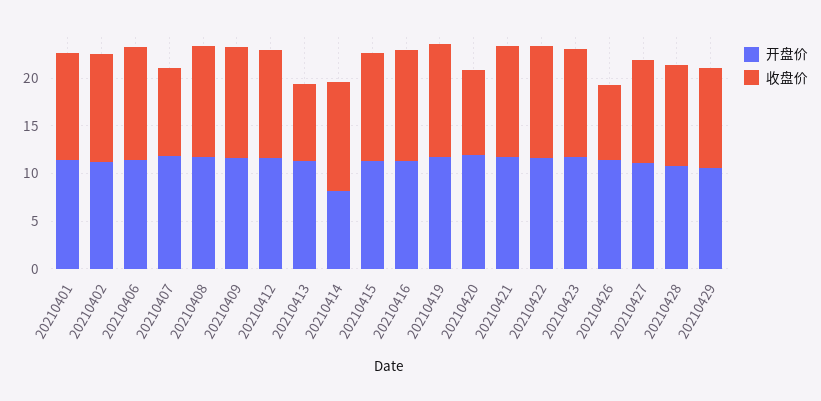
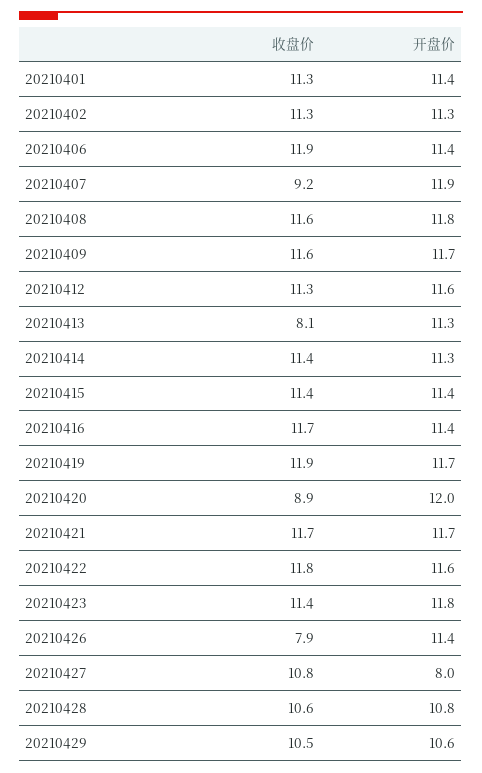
  {
    "开盘价": {
      "20210401": 11.4,
      "20210402": 11.3,
      "20210406": 11.4,
      "20210407": 11.9,
      "20210408": 11.8,
      "20210409": 11.7,
      "20210412": 11.6,
      "20210413": 11.3,
-     "20210414": 8,
+     "20210414": 11.3,
      "20210415": 11.4,
      "20210416": 11.4,
      "20210419": 11.7,
      "20210420": 12,
      "20210421": 11.7,
      "20210422": 11.6,
      "20210423": 11.8,
      "20210426": 11.4,
-     "20210427": 11,
+     "20210427": 8,
      "20210428": 10.8,
      "20210429": 10.6
    },
    "收盘价": {
      "20210401": 11.3,
      "20210402": 11.3,
      "20210406": 11.9,
      "20210407": 9.2,
      "20210408": 11.6,
      "20210409": 11.6,
      "20210412": 11.3,
      "20210413": 8.1,
      "20210414": 11.4,
      "20210415": 11.4,
      "20210416": 11.7,
      "20210419": 11.9,
      "20210420": 8.9,
      "20210421": 11.7,
      "20210422": 11.8,
      "20210423": 11.4,
      "20210426": 7.9,
      "20210427": 10.8,
      "20210428": 10.6,
      "20210429": 10.5
    }
  }

